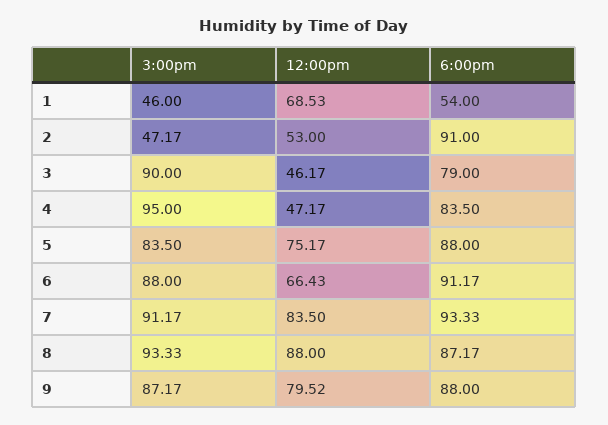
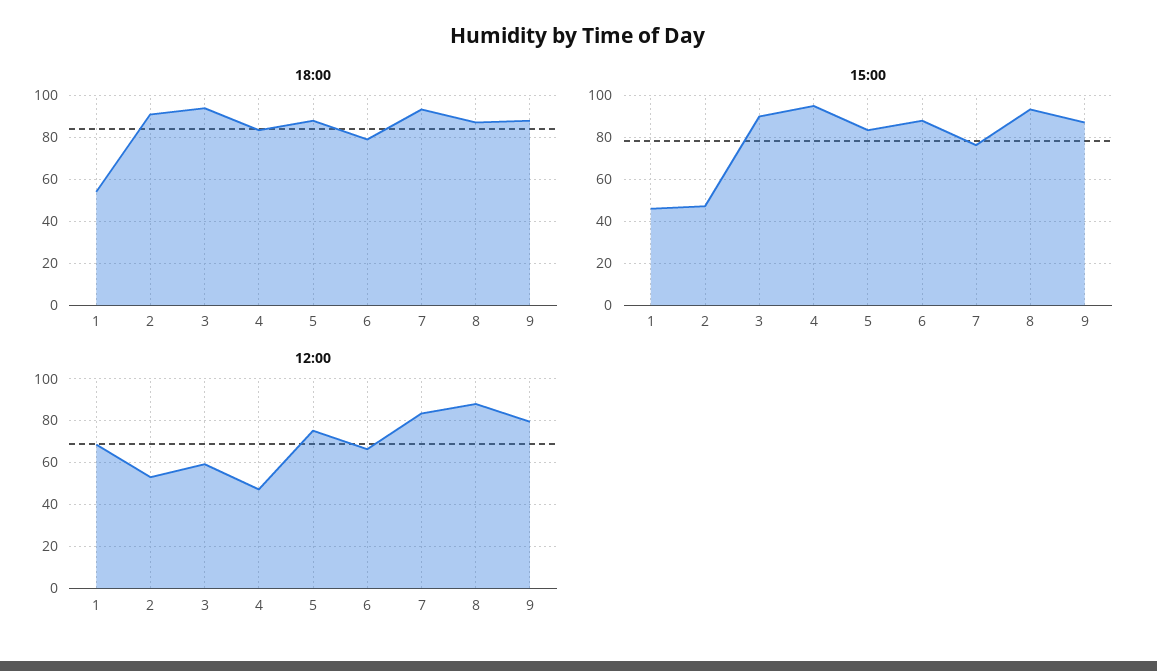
  {
    "3:00pm": {
      "1": 46,
      "2": 47.17,
      "3": 90,
      "4": 95,
      "5": 83.5,
      "6": 88,
-     "7": 91.17,
+     "7": 75,
      "8": 93.33,
      "9": 87.17
    },
    "12:00pm": {
      "1": 68.53,
      "2": 53,
-     "3": 46.17,
+     "3": 60,
      "4": 47.17,
      "5": 75.17,
      "6": 66.43,
      "7": 83.5,
      "8": 88,
      "9": 79.52
    },
    "6:00pm": {
      "1": 54,
      "2": 91,
-     "3": 79,
+     "3": 95,
      "4": 83.5,
      "5": 88,
-     "6": 91.17,
+     "6": 80,
      "7": 93.33,
      "8": 87.17,
      "9": 88
    }
  }

